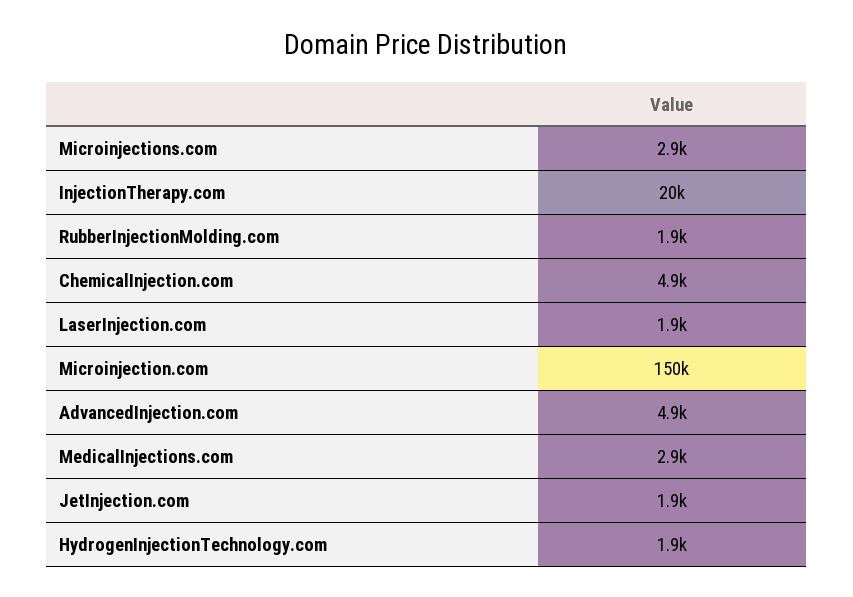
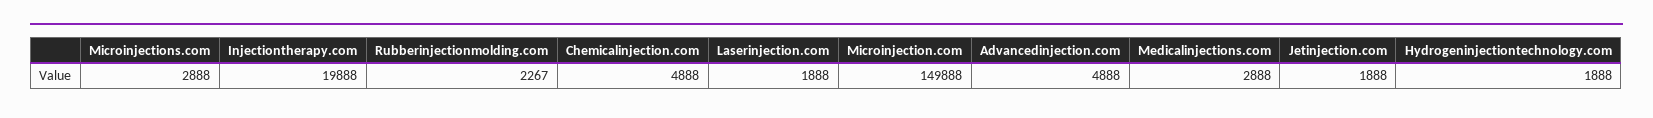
  {
    "Microinjections.com": 2888,
    "InjectionTherapy.com": 19888,
-   "RubberInjectionMolding.com": 1900,
+   "RubberInjectionMolding.com": 2267,
    "ChemicalInjection.com": 4888,
    "LaserInjection.com": 1888,
    "Microinjection.com": 149888,
    "AdvancedInjection.com": 4888,
    "MedicalInjections.com": 2888,
    "JetInjection.com": 1888,
    "HydrogenInjectionTechnology.com": 1888
  }

